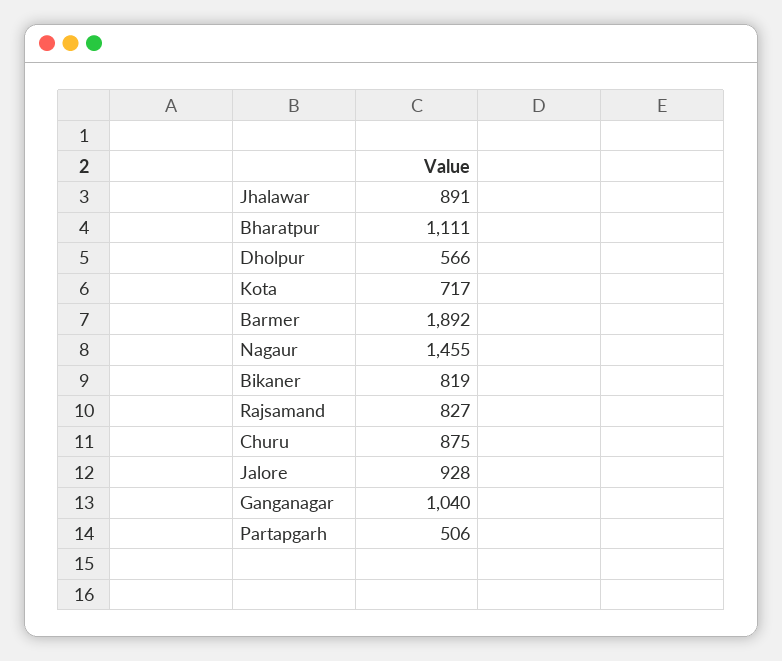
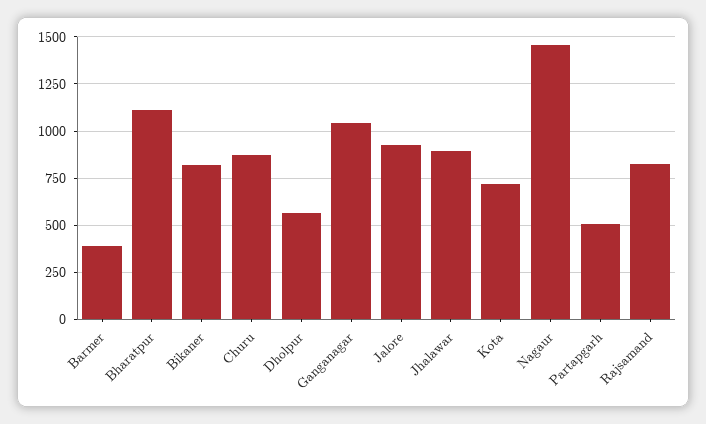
  {
    "Jhalawar": 891,
    "Bharatpur": 1111,
    "Dholpur": 566,
    "Kota": 717,
-   "Barmer": 1892,
+   "Barmer": 400,
    "Nagaur": 1455,
    "Bikaner": 819,
    "Rajsamand": 827,
    "Churu": 875,
    "Jalore": 928,
    "Ganganagar": 1040,
    "Partapgarh": 506
  }

